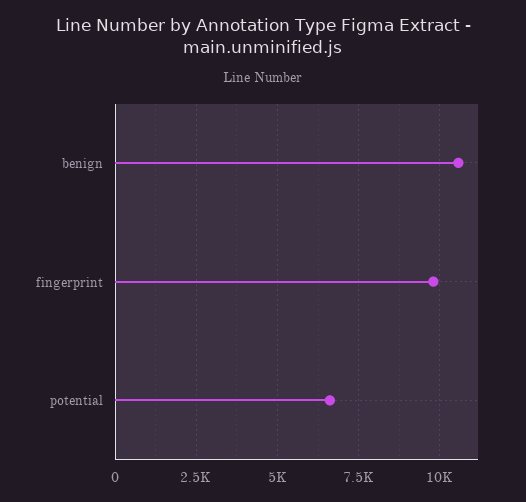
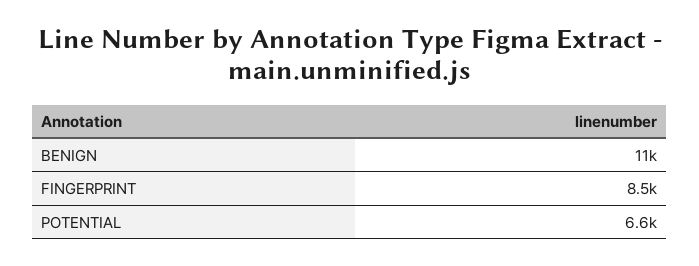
  {
    "benign": 11000,
-   "fingerprint": 9750,
+   "fingerprint": 8500,
    "potential": 6600
  }

